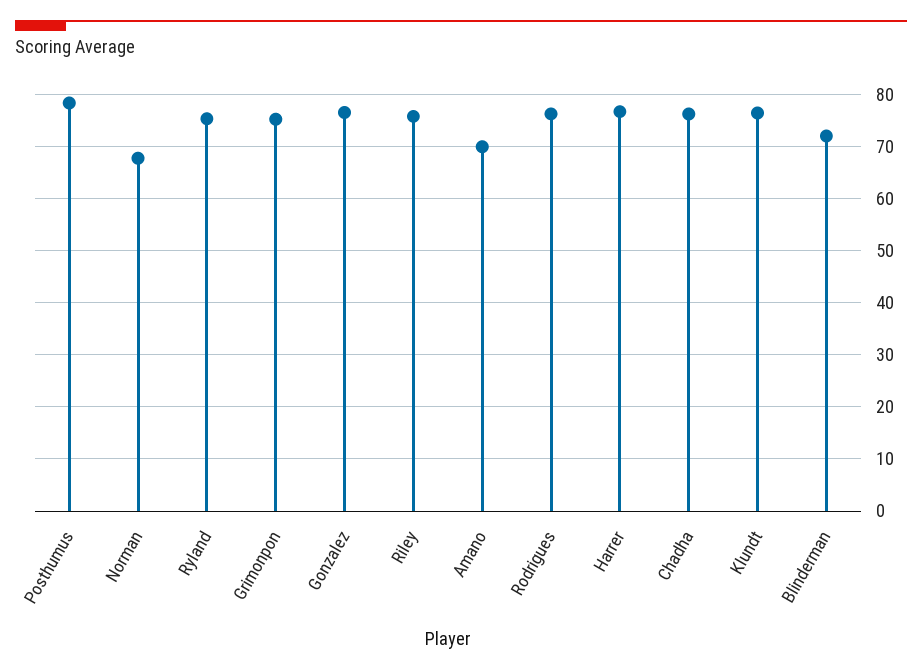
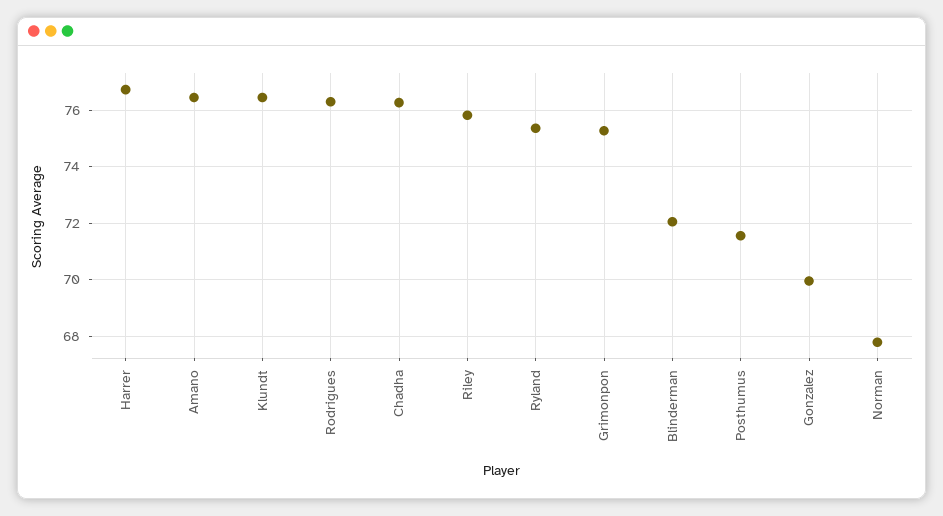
  {
-   "Posthumus": 78,
+   "Posthumus": 71.5,
    "Norman": 67.75,
    "Ryland": 75.25,
    "Grimonpon": 75.25,
-   "Gonzalez": 76,
+   "Gonzalez": 70,
    "Riley": 75.75,
-   "Amano": 70,
+   "Amano": 76.5,
    "Rodrigues": 76.25,
    "Harrer": 76.75,
    "Chadha": 76.25,
    "Klundt": 76.5,
    "Blinderman": 72
  }

